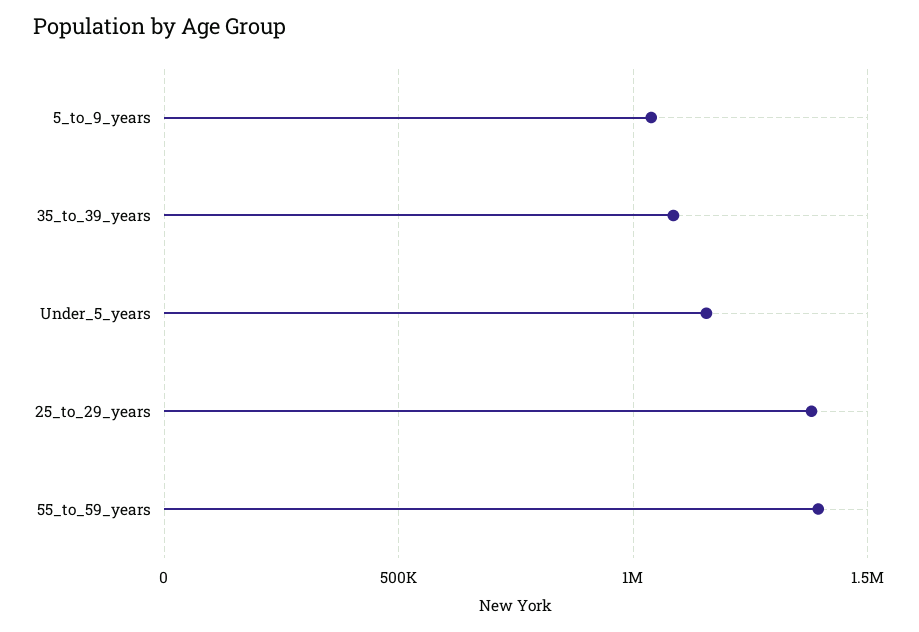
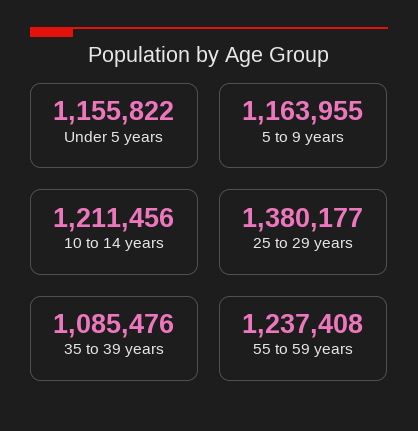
  {
-   "5_to_9_years": 1050000,
+   "5_to_9_years": 1163955,
    "35_to_39_years": 1085476,
    "Under_5_years": 1155822,
    "25_to_29_years": 1380177,
-   "55_to_59_years": 1400000
+   "55_to_59_years": 1237408,
+   "10 to 14 years": 1211456
  }

